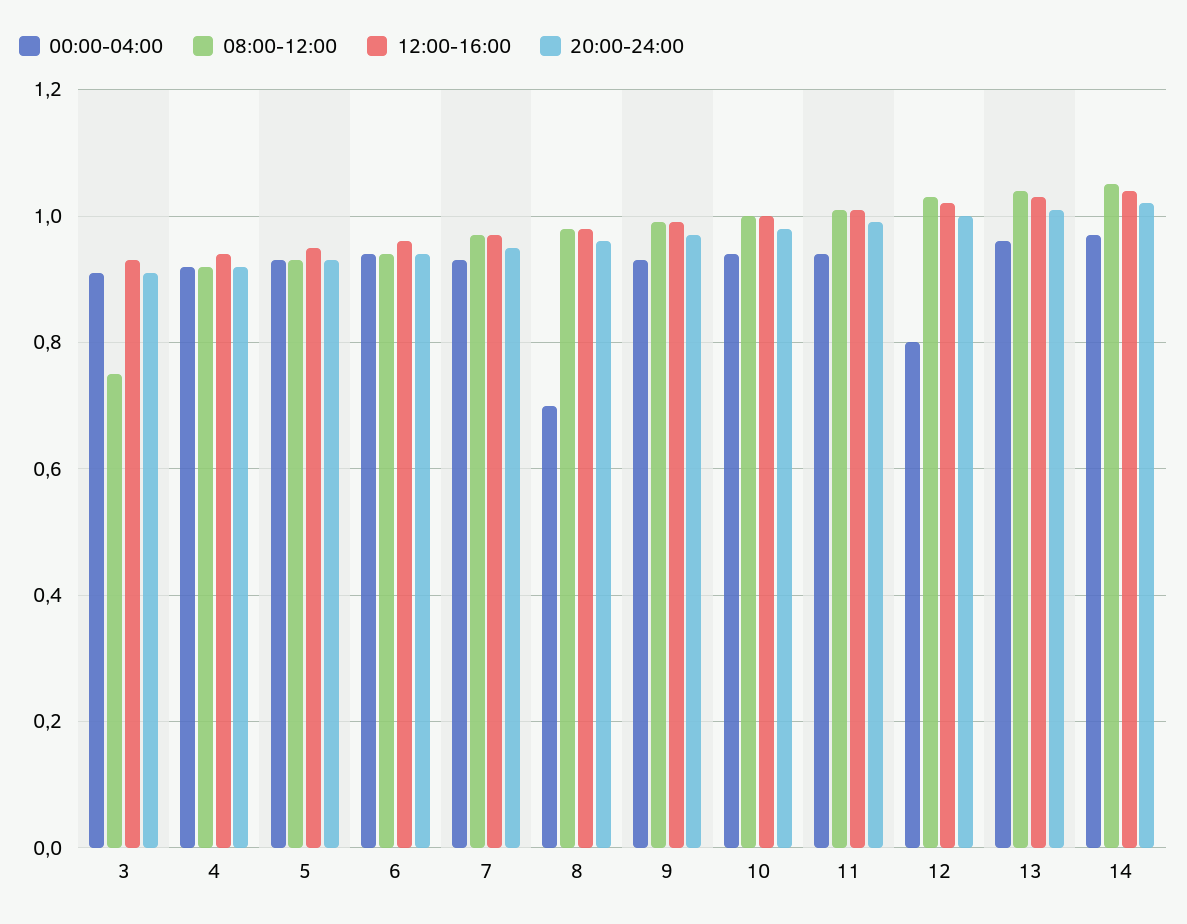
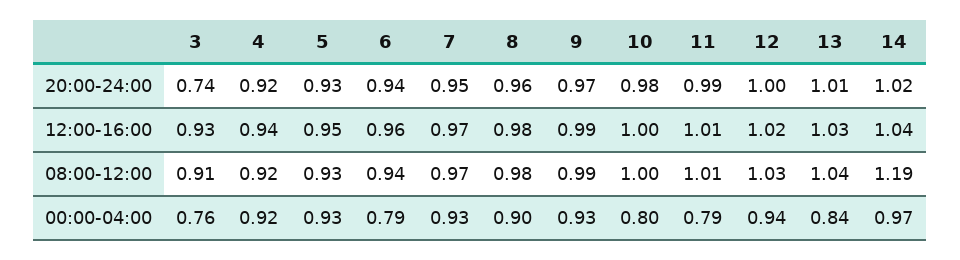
  {
    "00:00-04:00": {
-     "3": 0.9,
+     "3": 0.76,
      "4": 0.92,
      "5": 0.93,
-     "6": 0.95,
+     "6": 0.79,
      "7": 0.93,
-     "8": 0.7,
+     "8": 0.9,
      "9": 0.93,
-     "10": 0.95,
+     "10": 0.8,
-     "11": 0.95,
+     "11": 0.79,
-     "12": 0.8,
+     "12": 0.94,
-     "13": 0.95,
+     "13": 0.84,
      "14": 0.97
    },
    "08:00-12:00": {
-     "3": 0.75,
+     "3": 0.91,
      "4": 0.92,
      "5": 0.93,
      "6": 0.94,
      "7": 0.97,
      "8": 0.98,
      "9": 0.99,
      "10": 1,
      "11": 1.01,
      "12": 1.03,
      "13": 1.04,
-     "14": 1.05
+     "14": 1.19
    },
    "12:00-16:00": {
      "3": 0.93,
      "4": 0.94,
      "5": 0.95,
      "6": 0.96,
      "7": 0.97,
      "8": 0.98,
      "9": 0.99,
      "10": 1,
      "11": 1.01,
      "12": 1.02,
      "13": 1.03,
      "14": 1.04
    },
    "20:00-24:00": {
-     "3": 0.9,
+     "3": 0.74,
      "4": 0.92,
      "5": 0.93,
      "6": 0.94,
      "7": 0.95,
      "8": 0.96,
      "9": 0.97,
      "10": 0.98,
      "11": 0.99,
      "12": 1,
      "13": 1.01,
      "14": 1.02
    }
  }

